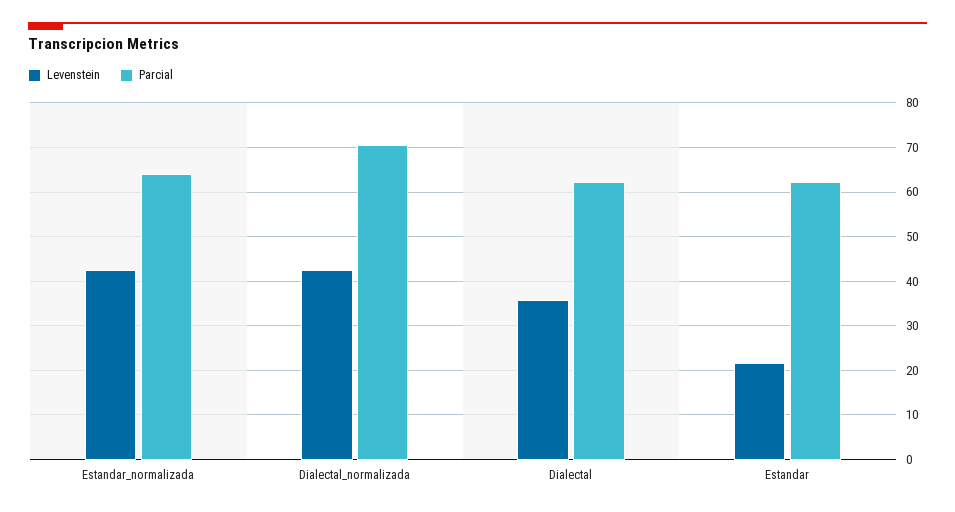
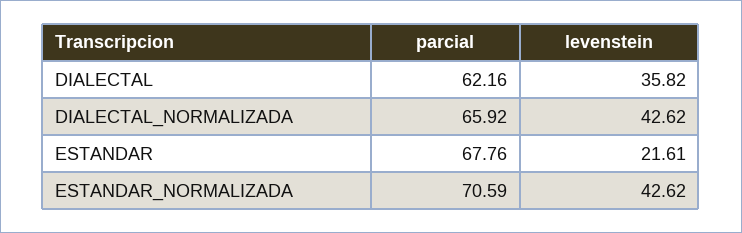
  {
    "Levenstein": {
      "Estandar_normalizada": 42.62,
      "Dialectal_normalizada": 42.62,
      "Dialectal": 35.82,
      "Estandar": 21.61
    },
    "Parcial": {
-     "Estandar_normalizada": 64,
+     "Estandar_normalizada": 70.59,
-     "Dialectal_normalizada": 70,
+     "Dialectal_normalizada": 65.92,
      "Dialectal": 62.16,
-     "Estandar": 62
+     "Estandar": 67.76
    }
  }

